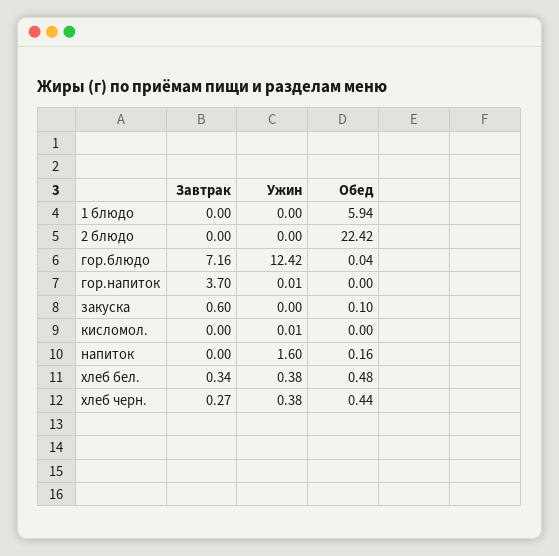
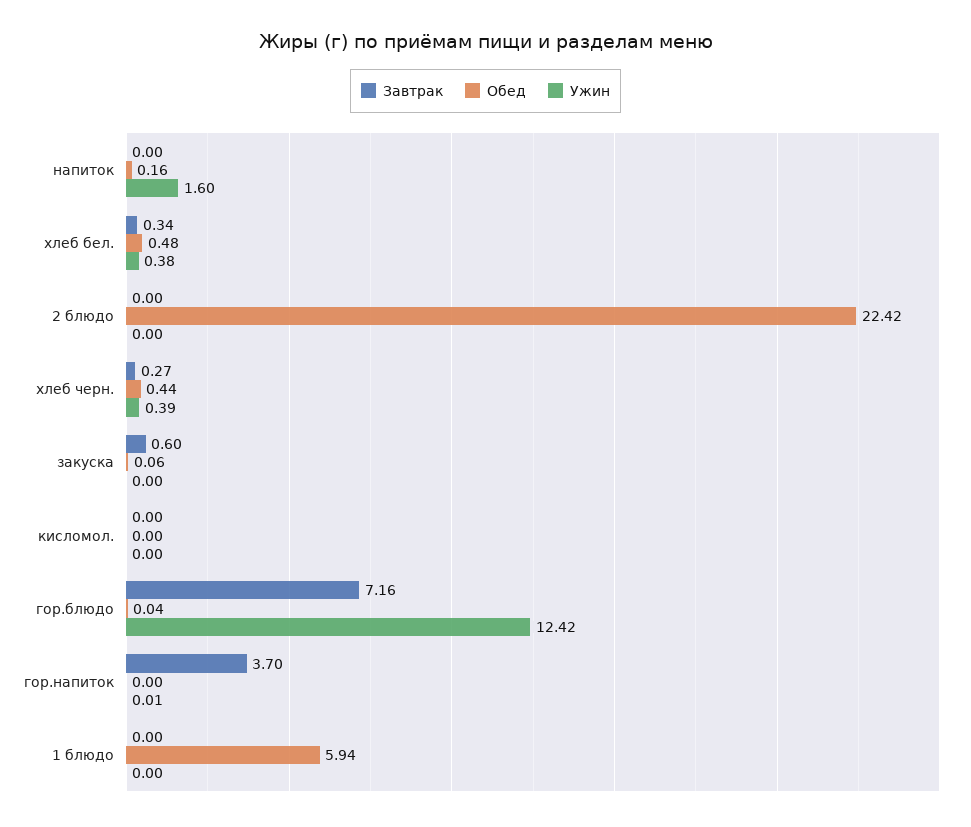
  {
    "Завтрак": {
      "1 блюдо": 0,
      "2 блюдо": 0,
      "гор.блюдо": 7.16,
      "гор.напиток": 3.7,
      "закуска": 0.6,
      "кисломол.": 0,
      "напиток": 0,
      "хлеб бел.": 0.34,
      "хлеб черн.": 0.27
    },
    "Ужин": {
      "1 блюдо": 0,
      "2 блюдо": 0,
      "гор.блюдо": 12.42,
      "гор.напиток": 0.01,
      "закуска": 0,
-     "кисломол.": 0.01,
+     "кисломол.": 0,
      "напиток": 1.6,
      "хлеб бел.": 0.38,
-     "хлеб черн.": 0.38
+     "хлеб черн.": 0.39
    },
    "Обед": {
      "1 блюдо": 5.94,
      "2 блюдо": 22.42,
      "гор.блюдо": 0.04,
      "гор.напиток": 0,
-     "закуска": 0.1,
+     "закуска": 0.06,
      "кисломол.": 0,
      "напиток": 0.16,
      "хлеб бел.": 0.48,
      "хлеб черн.": 0.44
    }
  }

